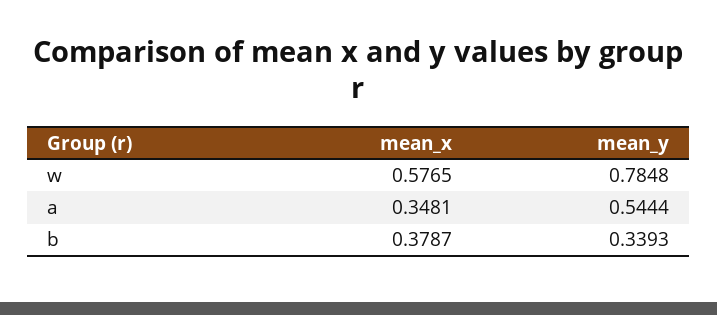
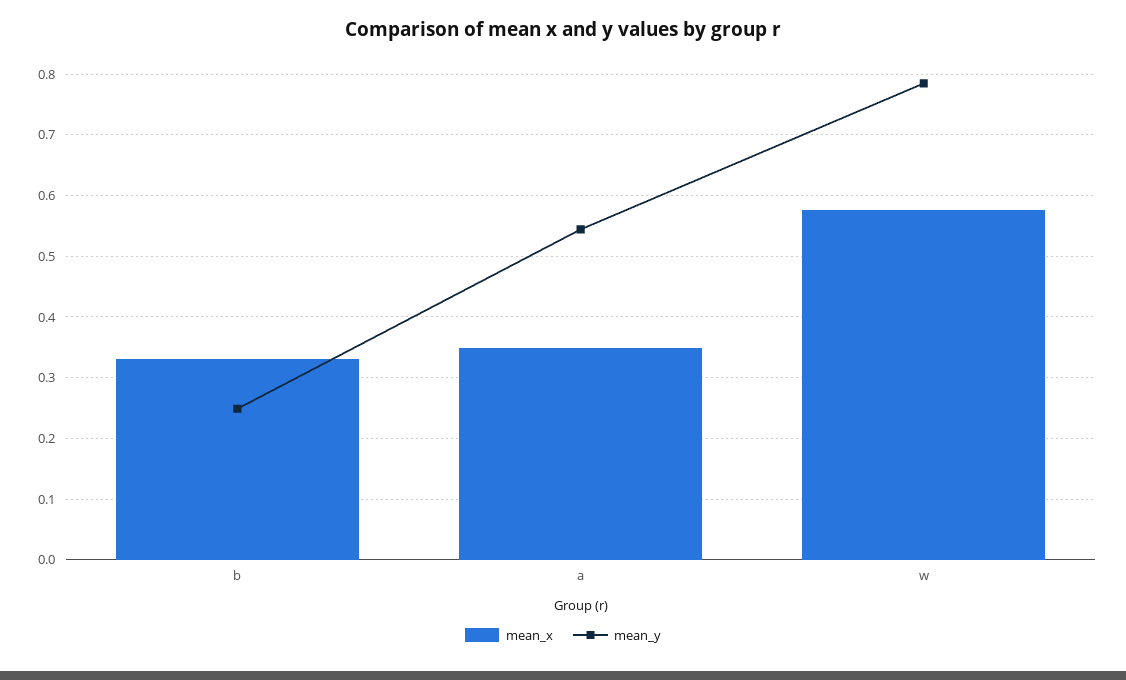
  {
    "mean_x": {
      "w": 0.5765,
      "a": 0.3481,
-     "b": 0.3787
+     "b": 0.33
    },
    "mean_y": {
      "w": 0.7848,
      "a": 0.5444,
-     "b": 0.3393
+     "b": 0.25
    }
  }

